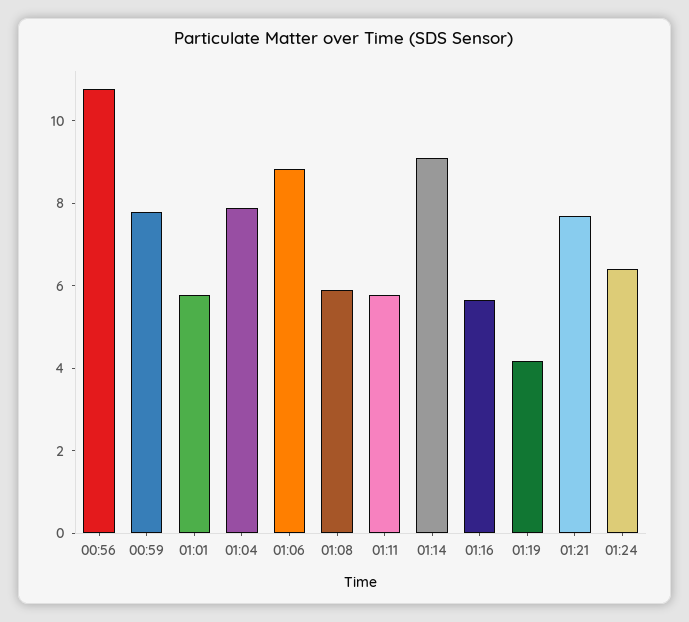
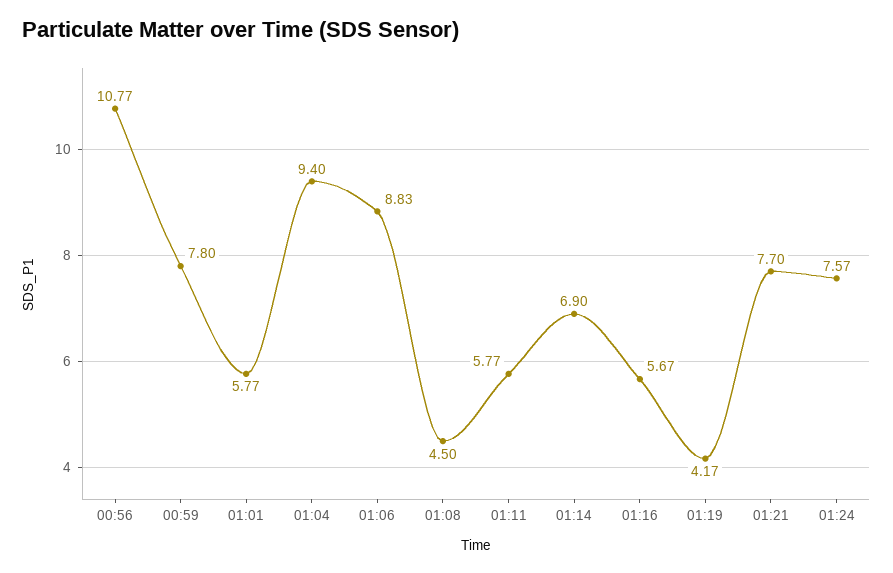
  {
    "00:56": 10.77,
    "00:59": 7.8,
    "01:01": 5.77,
-   "01:04": 8,
+   "01:04": 9.4,
    "01:06": 8.83,
-   "01:08": 6,
+   "01:08": 4.5,
    "01:11": 5.77,
-   "01:14": 9,
+   "01:14": 6.9,
    "01:16": 5.67,
    "01:19": 4.17,
    "01:21": 7.7,
-   "01:24": 6.5
+   "01:24": 7.57
  }

